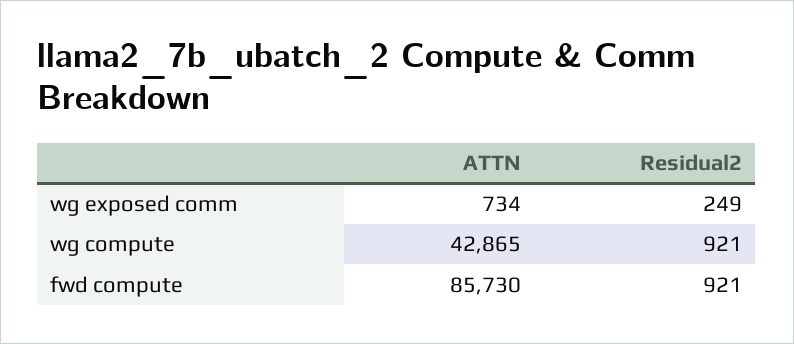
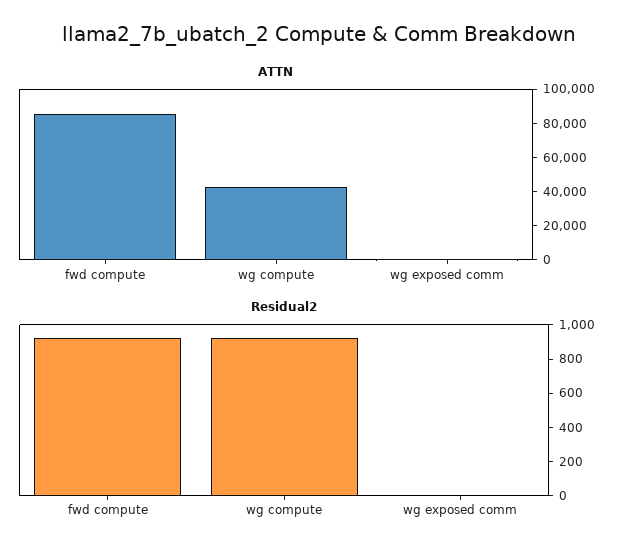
  {
    "ATTN": {
      "wg exposed comm": 734,
      "wg compute": 42865,
      "fwd compute": 85730
    },
    "Residual2": {
-     "wg exposed comm": 249,
+     "wg exposed comm": 0,
      "wg compute": 921,
      "fwd compute": 921
    }
  }

